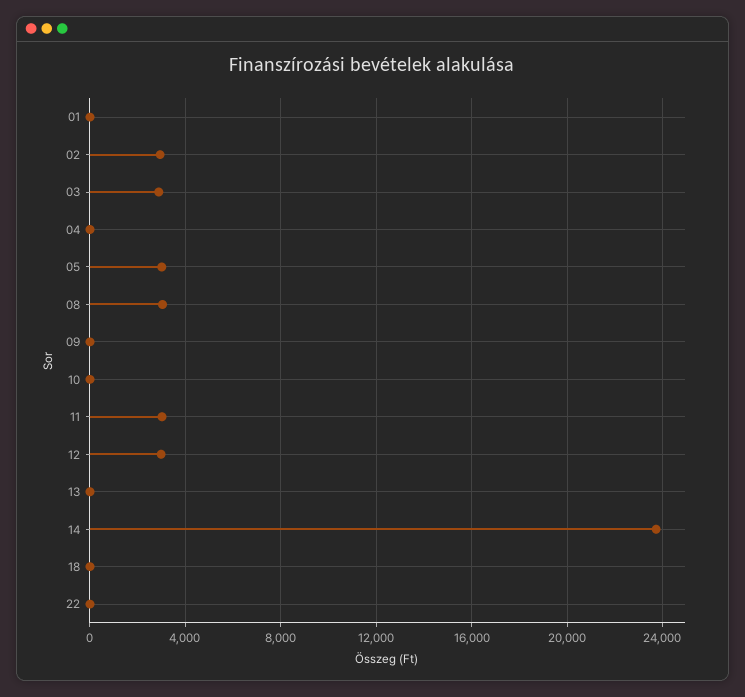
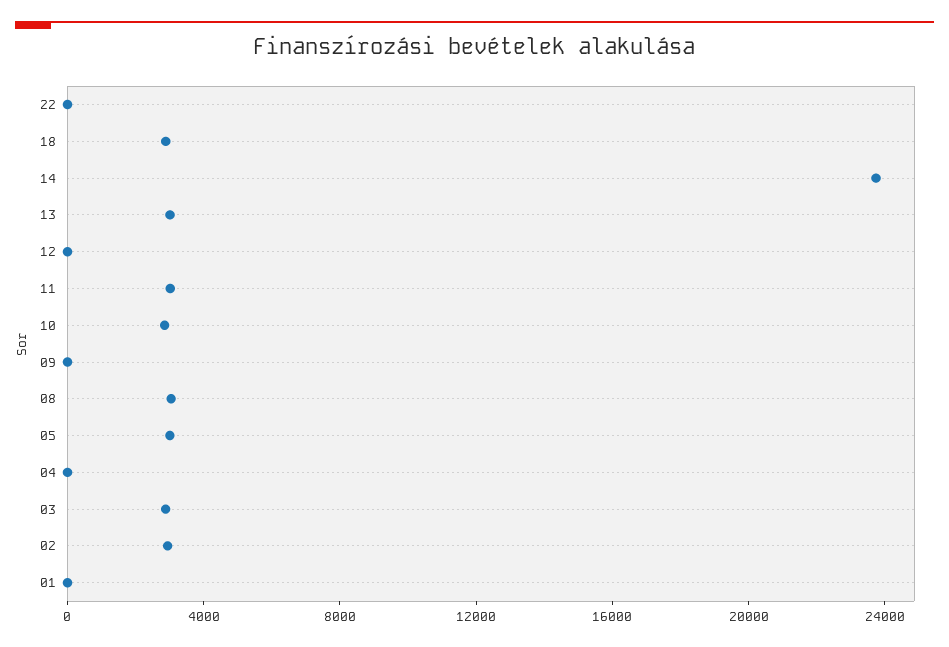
  {
    "01": 0,
    "02": 3000,
    "03": 3000,
    "04": 0,
    "05": 3000,
    "08": 3000,
    "09": 0,
-   "10": 0,
+   "10": 3000,
    "11": 3000,
-   "12": 3000,
+   "12": 0,
-   "13": 0,
+   "13": 3000,
    "14": 23500,
-   "18": 0,
+   "18": 3000,
    "22": 0
  }

